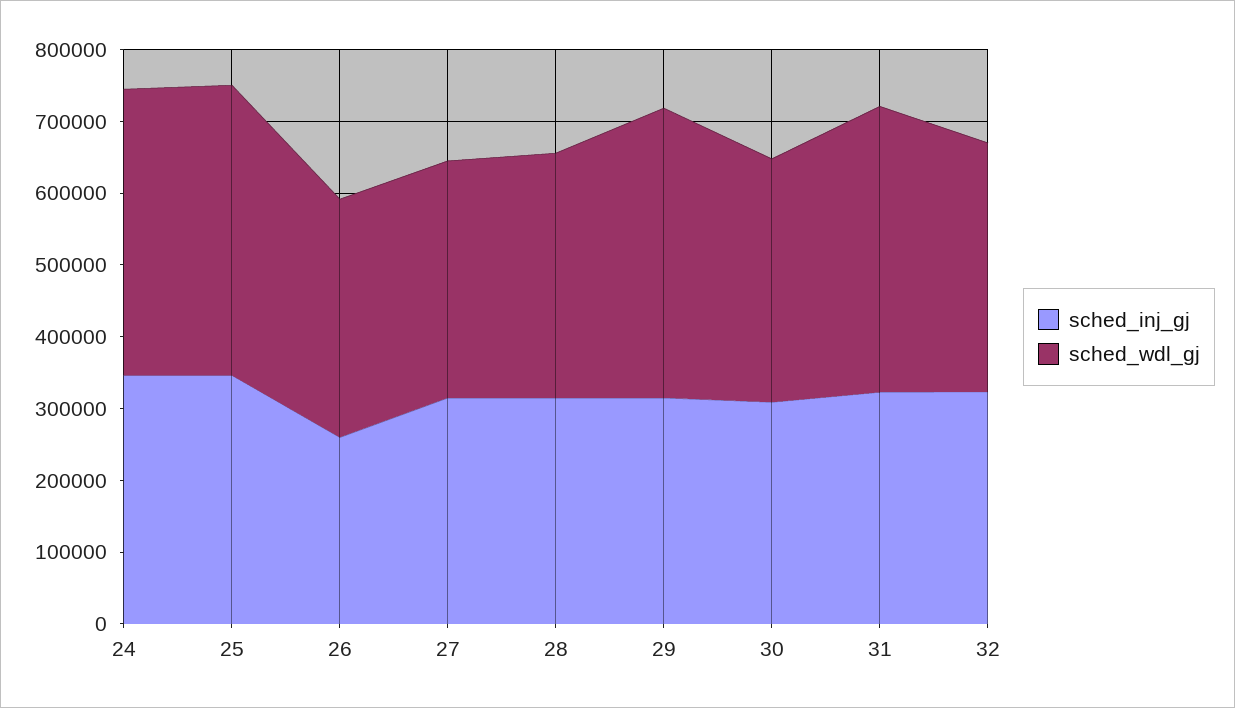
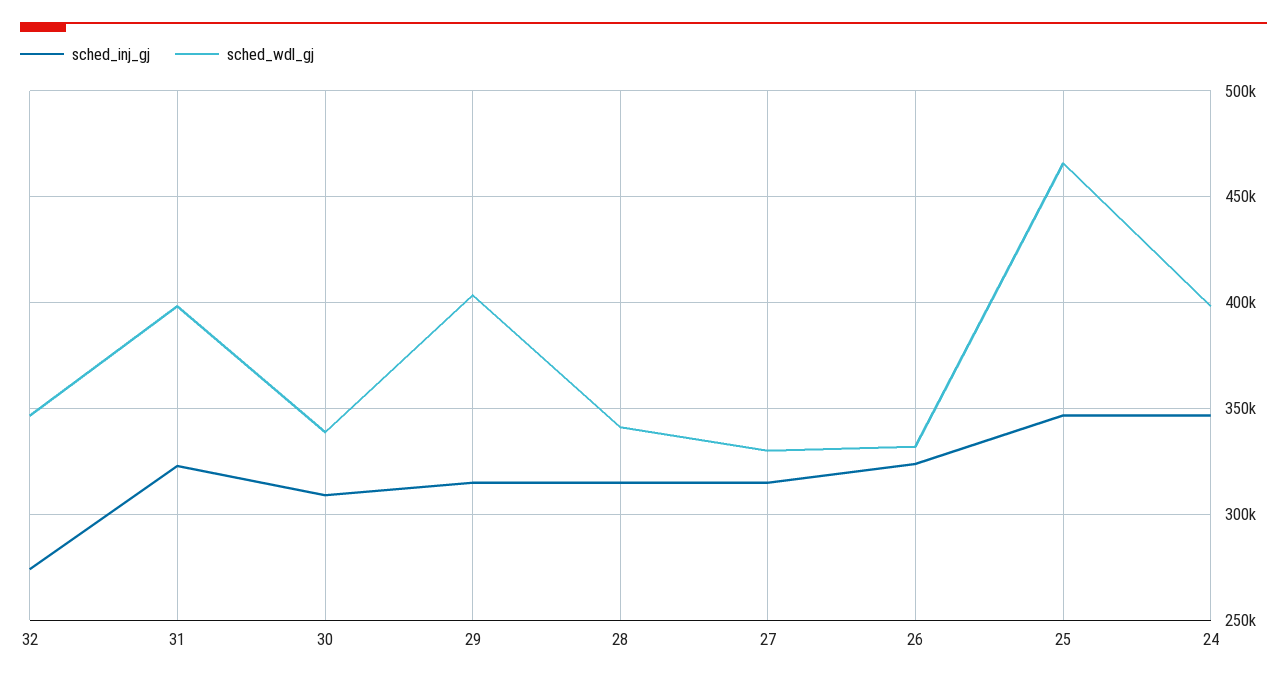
  {
    "sched_inj_gj": {
      "24": 345000,
      "25": 345000,
-     "26": 260000,
+     "26": 325000,
      "27": 315000,
      "28": 315000,
      "29": 315000,
      "30": 310000,
      "31": 325000,
-     "32": 320000
+     "32": 275000
    },
    "sched_wdl_gj": {
      "24": 400000,
-     "25": 400000,
+     "25": 465000,
      "26": 330000,
      "27": 330000,
      "28": 340000,
      "29": 405000,
      "30": 340000,
      "31": 400000,
      "32": 345000
    }
  }

